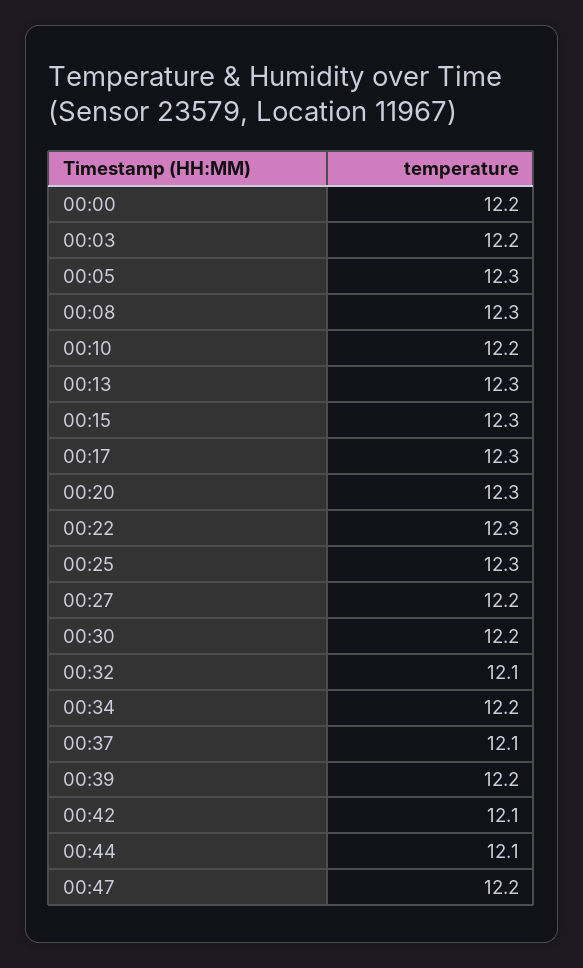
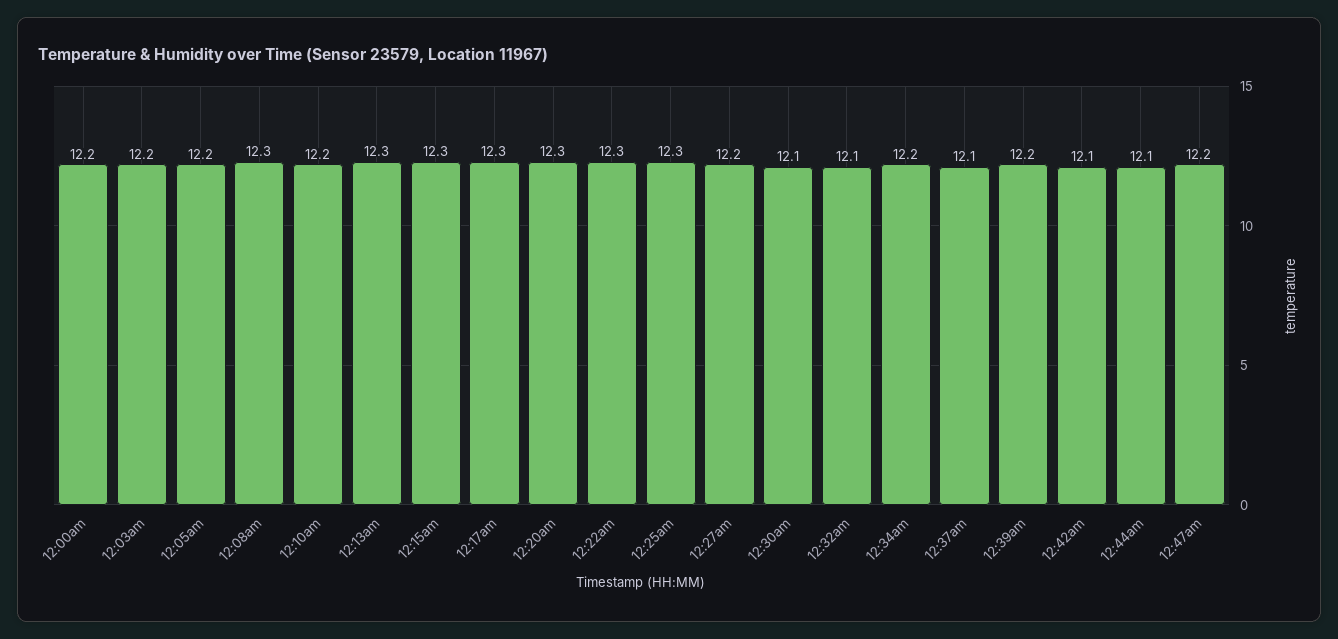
  {
    "00:00": 12.2,
    "00:03": 12.2,
-   "00:05": 12.3,
+   "00:05": 12.2,
    "00:08": 12.3,
    "00:10": 12.2,
    "00:13": 12.3,
    "00:15": 12.3,
    "00:17": 12.3,
    "00:20": 12.3,
    "00:22": 12.3,
    "00:25": 12.3,
    "00:27": 12.2,
-   "00:30": 12.2,
+   "00:30": 12.1,
    "00:32": 12.1,
    "00:34": 12.2,
    "00:37": 12.1,
    "00:39": 12.2,
    "00:42": 12.1,
    "00:44": 12.1,
    "00:47": 12.2
  }

